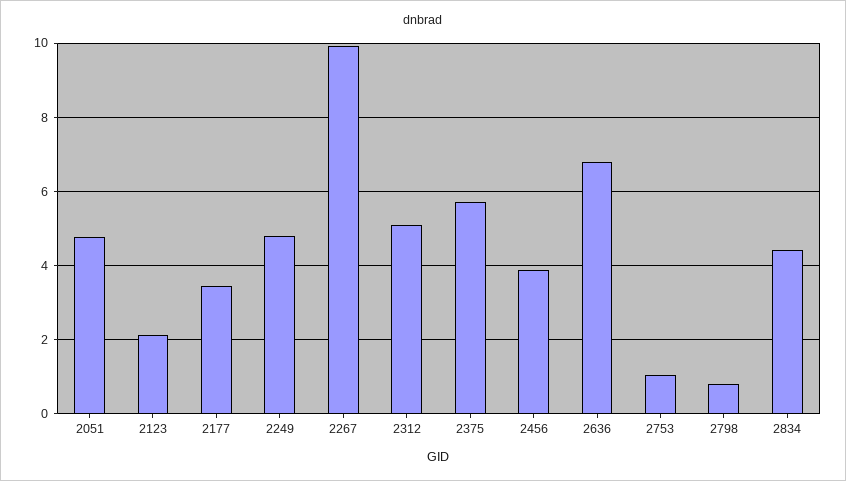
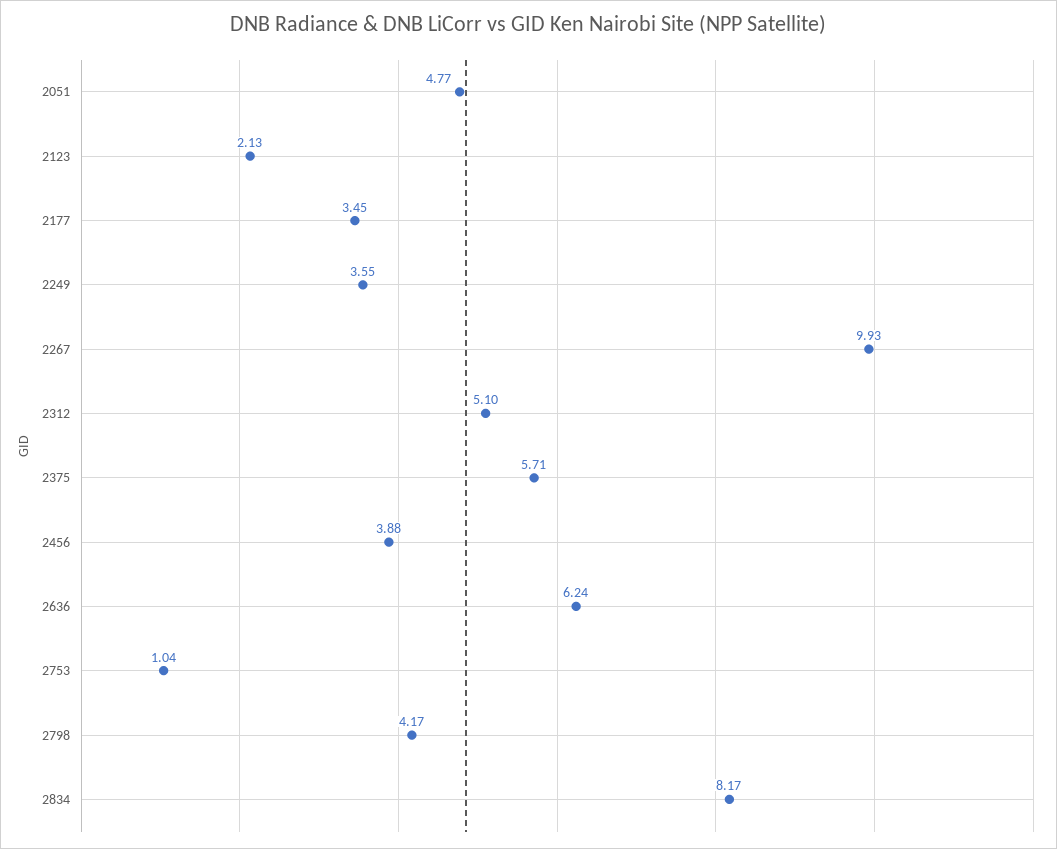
  {
    "2051": 4.77,
    "2123": 2.13,
    "2177": 3.45,
-   "2249": 4.8,
+   "2249": 3.55,
    "2267": 9.93,
    "2312": 5.1,
    "2375": 5.71,
    "2456": 3.88,
-   "2636": 6.8,
+   "2636": 6.24,
    "2753": 1.04,
-   "2798": 0.8,
+   "2798": 4.17,
-   "2834": 4.4
+   "2834": 8.17
  }

